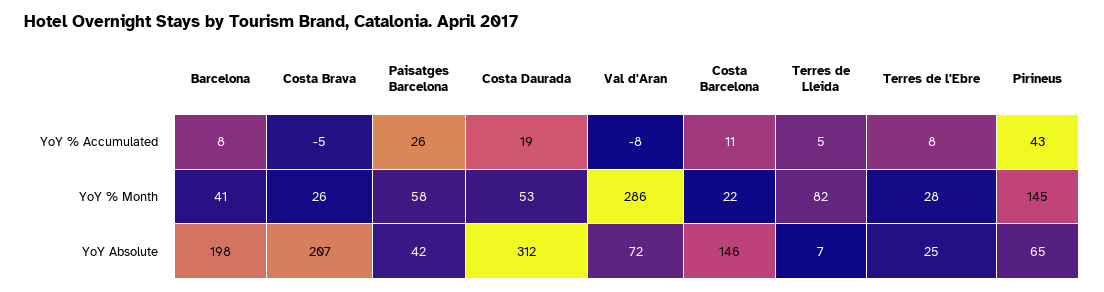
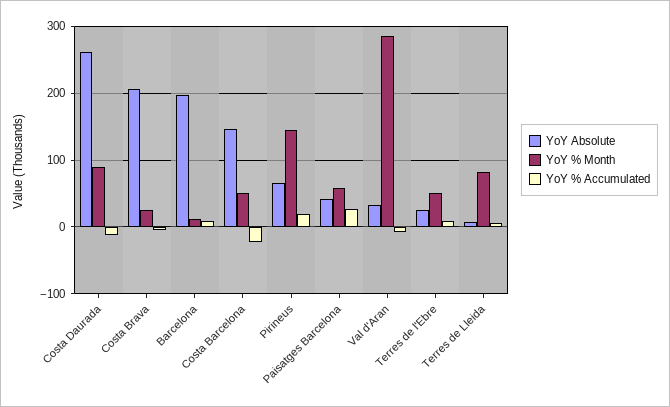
  {
    "YoY % Accumulated": {
      "Barcelona": 8,
      "Costa Brava": -5,
      "Paisatges Barcelona": 26,
-     "Costa Daurada": 19,
+     "Costa Daurada": -10,
      "Val d'Aran": -8,
-     "Costa Barcelona": 11,
+     "Costa Barcelona": -20,
      "Terres de Lleida": 5,
      "Terres de l'Ebre": 8,
-     "Pirineus": 43
+     "Pirineus": 20
    },
    "YoY % Month": {
-     "Barcelona": 41,
+     "Barcelona": 10,
      "Costa Brava": 26,
      "Paisatges Barcelona": 58,
-     "Costa Daurada": 53,
+     "Costa Daurada": 90,
      "Val d'Aran": 286,
-     "Costa Barcelona": 22,
+     "Costa Barcelona": 50,
      "Terres de Lleida": 82,
-     "Terres de l'Ebre": 28,
+     "Terres de l'Ebre": 50,
      "Pirineus": 145
    },
    "YoY Absolute": {
      "Barcelona": 198,
      "Costa Brava": 207,
      "Paisatges Barcelona": 42,
-     "Costa Daurada": 312,
+     "Costa Daurada": 260,
-     "Val d'Aran": 72,
+     "Val d'Aran": 30,
      "Costa Barcelona": 146,
      "Terres de Lleida": 7,
      "Terres de l'Ebre": 25,
      "Pirineus": 65
    }
  }

